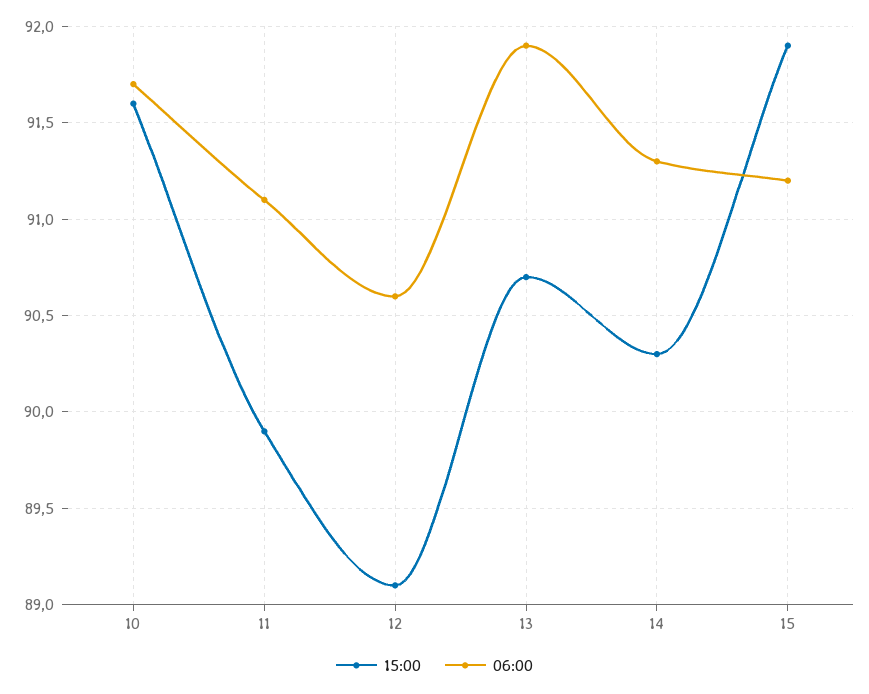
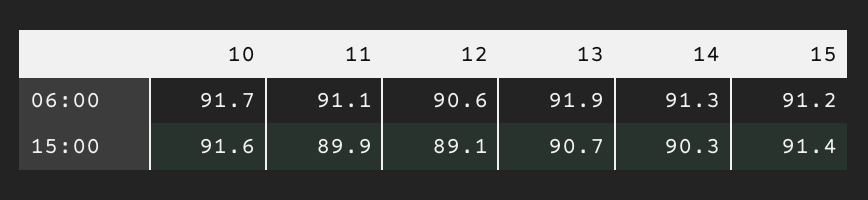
  {
    "15:00": {
      "10": 91.6,
      "11": 89.9,
      "12": 89.1,
      "13": 90.7,
      "14": 90.3,
-     "15": 91.9
+     "15": 91.4
    },
    "06:00": {
      "10": 91.7,
      "11": 91.1,
      "12": 90.6,
      "13": 91.9,
      "14": 91.3,
      "15": 91.2
    }
  }

